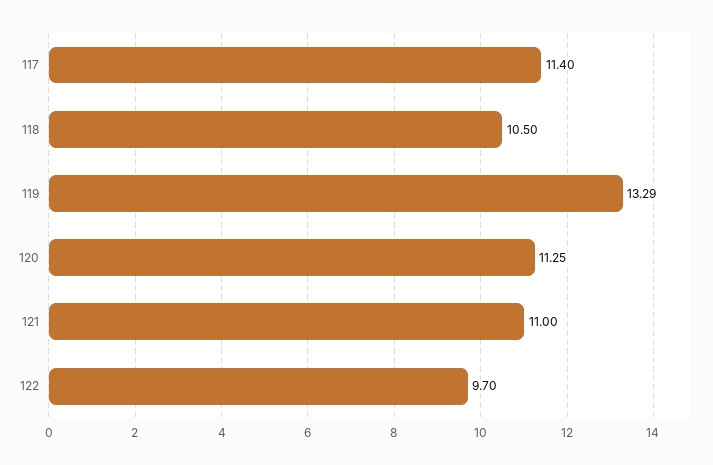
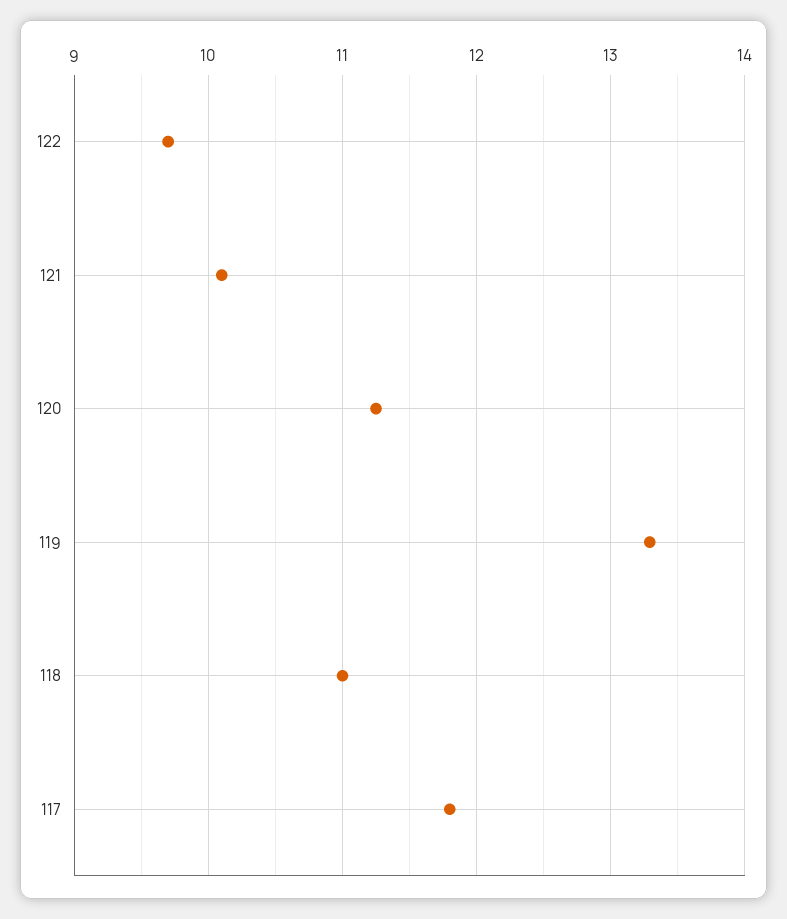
  {
-   "117": 11.4,
+   "117": 11.8,
-   "118": 10.5,
+   "118": 11,
    "119": 13.29,
    "120": 11.25,
-   "121": 11,
+   "121": 10.1,
    "122": 9.7
  }

